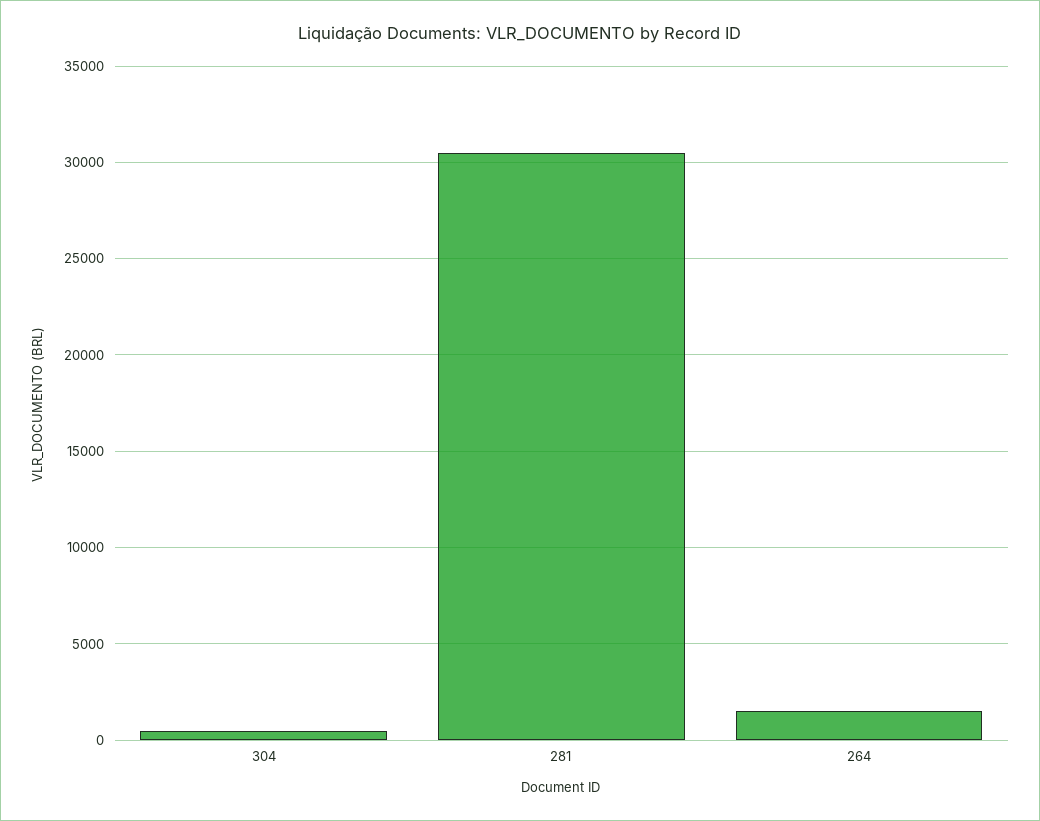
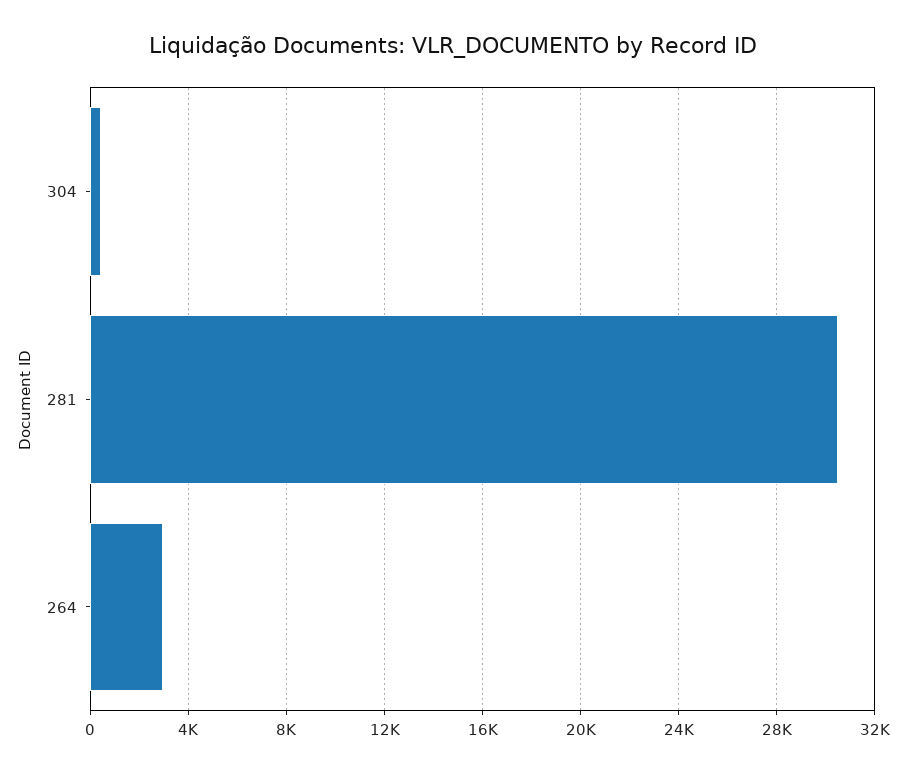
  {
    "304": 500,
    "281": 30500,
-   "264": 1500
+   "264": 3000
  }

